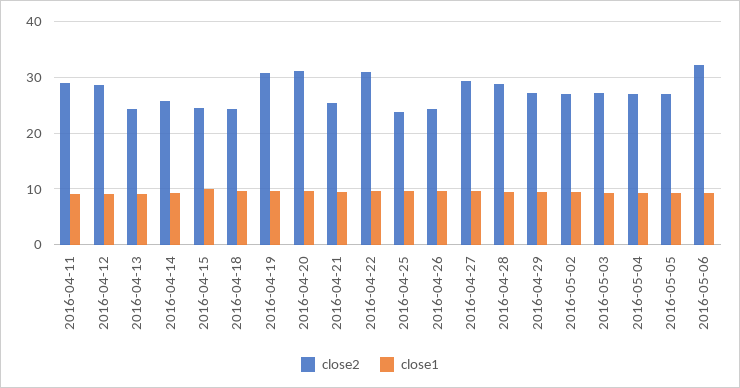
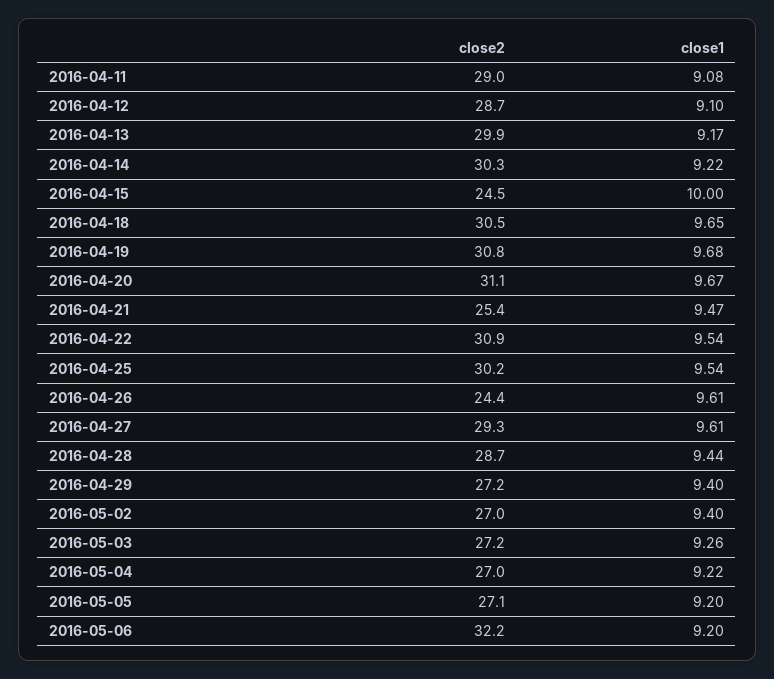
  {
    "close2": {
      "2016-04-11": 29,
      "2016-04-12": 28.7,
-     "2016-04-13": 24,
+     "2016-04-13": 29.9,
-     "2016-04-14": 26,
+     "2016-04-14": 30.3,
      "2016-04-15": 24.5,
-     "2016-04-18": 24,
+     "2016-04-18": 30.5,
      "2016-04-19": 30.8,
      "2016-04-20": 31.1,
      "2016-04-21": 25.4,
      "2016-04-22": 30.9,
-     "2016-04-25": 24,
+     "2016-04-25": 30.2,
      "2016-04-26": 24.4,
      "2016-04-27": 29.3,
      "2016-04-28": 28.7,
      "2016-04-29": 27.2,
      "2016-05-02": 27,
      "2016-05-03": 27.2,
      "2016-05-04": 27,
      "2016-05-05": 27.1,
      "2016-05-06": 32.2
    },
    "close1": {
      "2016-04-11": 9.08,
      "2016-04-12": 9.1,
      "2016-04-13": 9.17,
      "2016-04-14": 9.22,
      "2016-04-15": 10,
      "2016-04-18": 9.65,
      "2016-04-19": 9.68,
      "2016-04-20": 9.67,
      "2016-04-21": 9.47,
      "2016-04-22": 9.54,
      "2016-04-25": 9.54,
      "2016-04-26": 9.61,
      "2016-04-27": 9.61,
      "2016-04-28": 9.44,
      "2016-04-29": 9.4,
      "2016-05-02": 9.4,
      "2016-05-03": 9.26,
      "2016-05-04": 9.22,
      "2016-05-05": 9.2,
      "2016-05-06": 9.2
    }
  }

